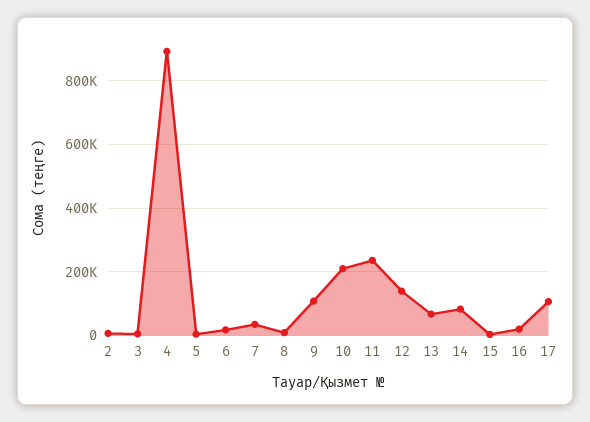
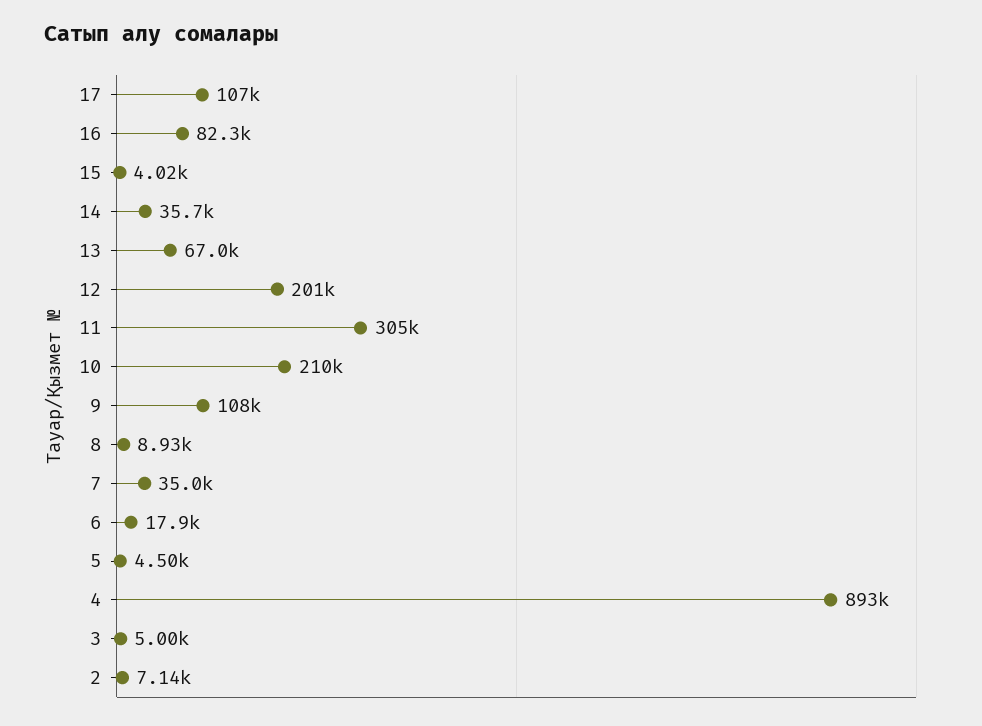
  {
    "2": 7140,
    "3": 5000,
    "4": 893000,
    "5": 4500,
    "6": 17900,
    "7": 35000,
    "8": 8930,
    "9": 108000,
    "10": 210000,
-   "11": 240000,
+   "11": 305000,
-   "12": 140000,
+   "12": 201000,
    "13": 67000,
-   "14": 80000,
+   "14": 35700,
    "15": 4020,
-   "16": 20000,
+   "16": 82300,
    "17": 107000
  }

